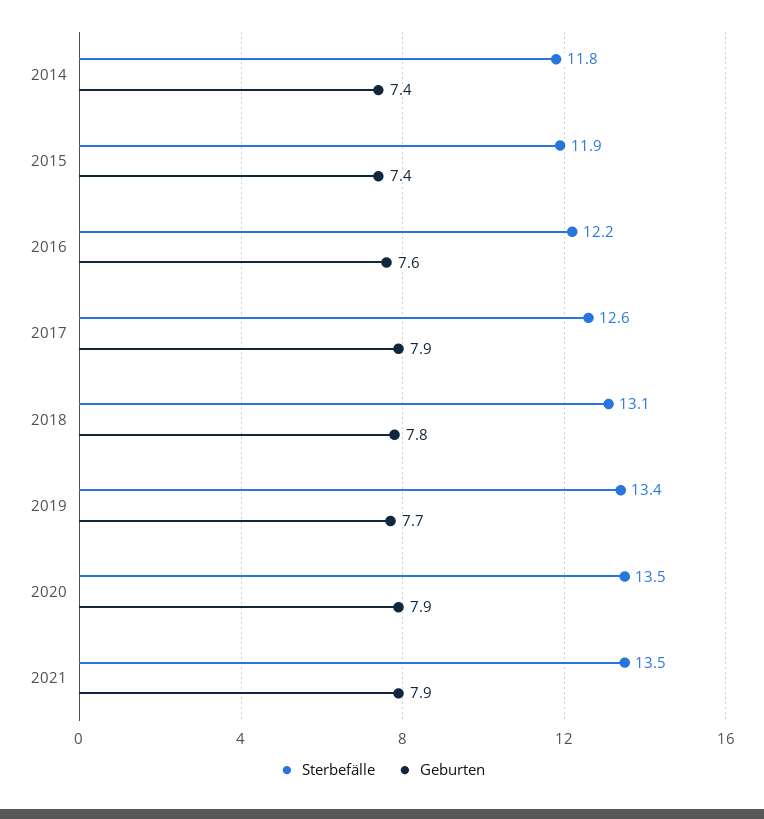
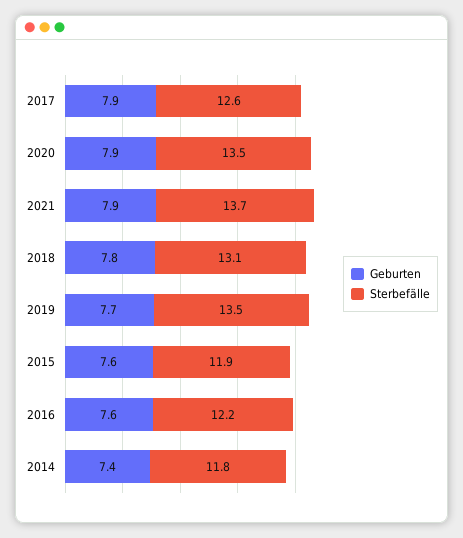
  {
    "Sterbefälle": {
      "2014": 11.8,
      "2015": 11.9,
      "2016": 12.2,
      "2017": 12.6,
      "2018": 13.1,
-     "2019": 13.4,
+     "2019": 13.5,
      "2020": 13.5,
-     "2021": 13.5
+     "2021": 13.7
    },
    "Geburten": {
      "2014": 7.4,
-     "2015": 7.4,
+     "2015": 7.6,
      "2016": 7.6,
      "2017": 7.9,
      "2018": 7.8,
      "2019": 7.7,
      "2020": 7.9,
      "2021": 7.9
    }
  }

